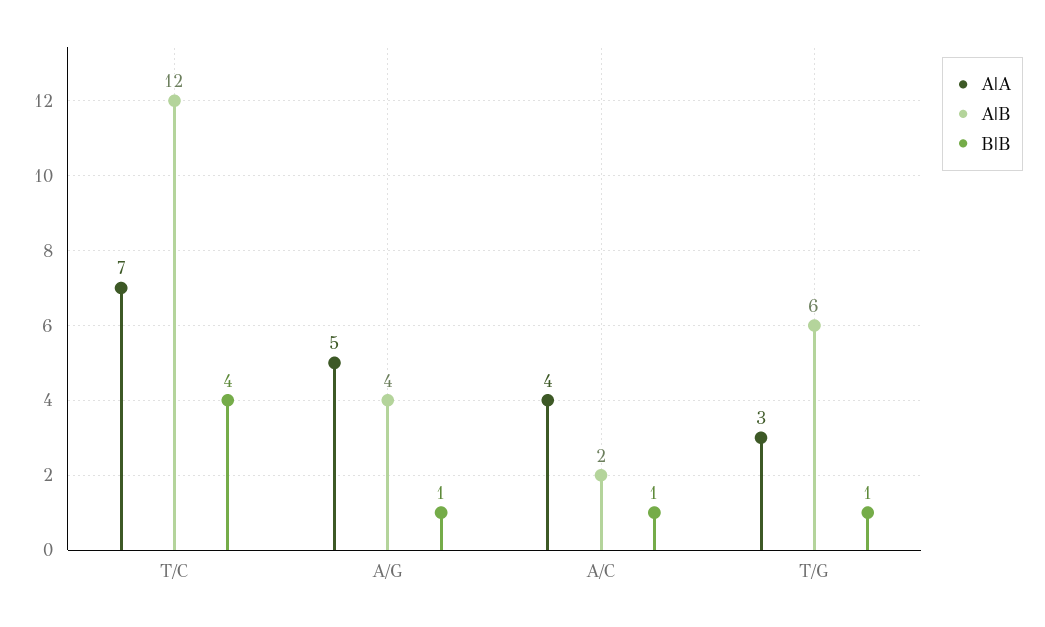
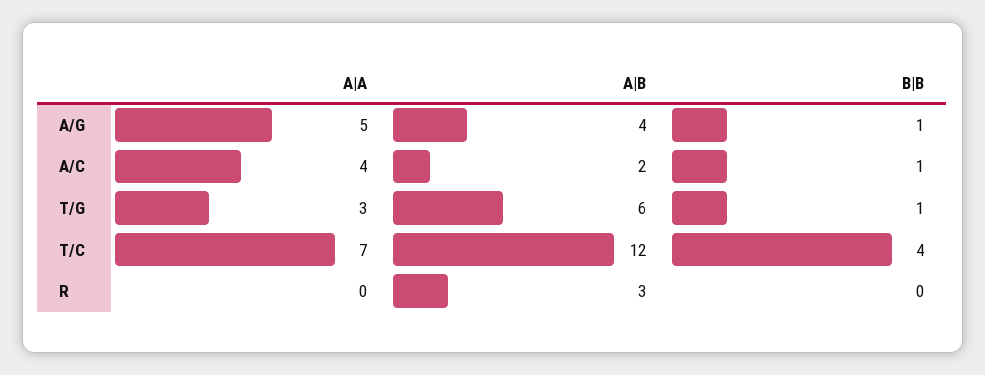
  {
    "A|A": {
      "T/C": 7,
      "A/G": 5,
      "A/C": 4,
-     "T/G": 3
+     "T/G": 3,
+     "R": 0
    },
    "A|B": {
      "T/C": 12,
      "A/G": 4,
      "A/C": 2,
-     "T/G": 6
+     "T/G": 6,
+     "R": 3
    },
    "B|B": {
      "T/C": 4,
      "A/G": 1,
      "A/C": 1,
-     "T/G": 1
+     "T/G": 1,
+     "R": 0
    }
  }

